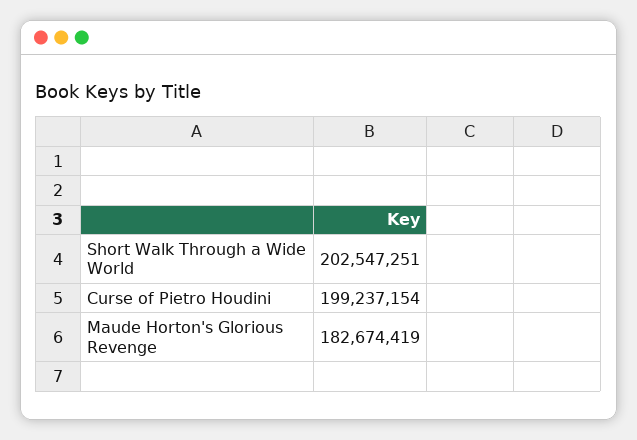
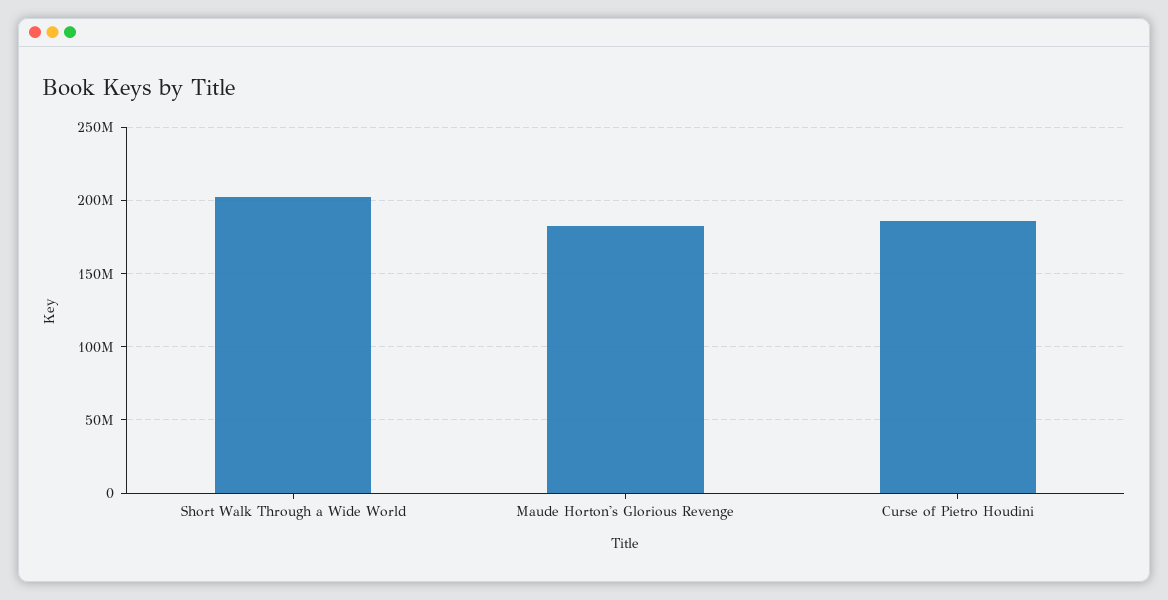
  {
    "Short Walk Through a Wide World": 202547251,
-   "Curse of Pietro Houdini": 199237154,
+   "Curse of Pietro Houdini": 185000000,
    "Maude Horton's Glorious Revenge": 182674419
  }

